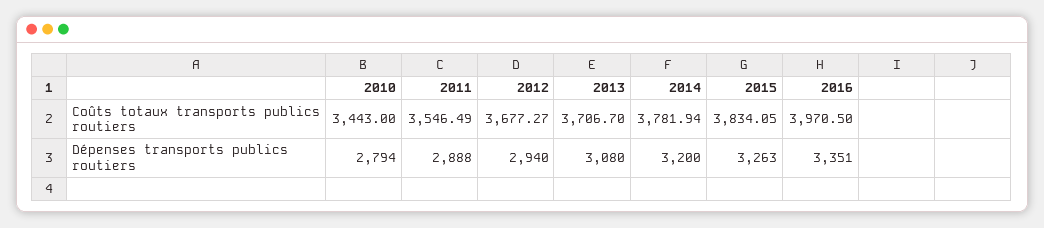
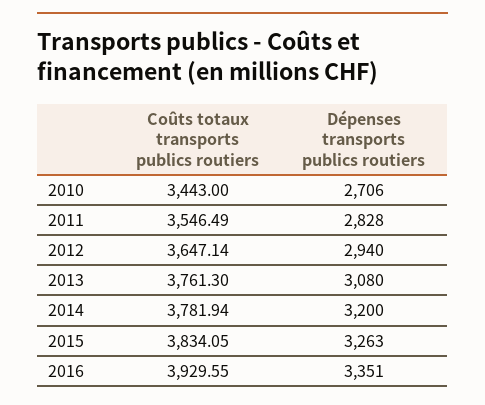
  {
    "2010": {
      "Coûts totaux transports publics routiers": 3443,
-     "Dépenses transports publics routiers": 2794
+     "Dépenses transports publics routiers": 2706
    },
    "2011": {
      "Coûts totaux transports publics routiers": 3546.49,
-     "Dépenses transports publics routiers": 2888
+     "Dépenses transports publics routiers": 2828
    },
    "2012": {
-     "Coûts totaux transports publics routiers": 3677.27,
+     "Coûts totaux transports publics routiers": 3647.14,
      "Dépenses transports publics routiers": 2940
    },
    "2013": {
-     "Coûts totaux transports publics routiers": 3706.7,
+     "Coûts totaux transports publics routiers": 3761.3,
      "Dépenses transports publics routiers": 3080
    },
    "2014": {
      "Coûts totaux transports publics routiers": 3781.94,
      "Dépenses transports publics routiers": 3200
    },
    "2015": {
      "Coûts totaux transports publics routiers": 3834.05,
      "Dépenses transports publics routiers": 3263
    },
    "2016": {
-     "Coûts totaux transports publics routiers": 3970.5,
+     "Coûts totaux transports publics routiers": 3929.55,
      "Dépenses transports publics routiers": 3351
    }
  }

